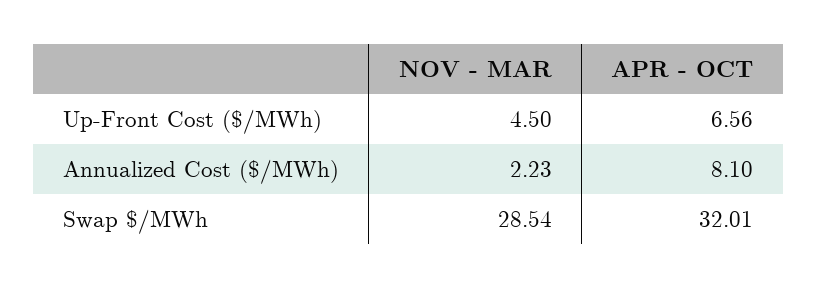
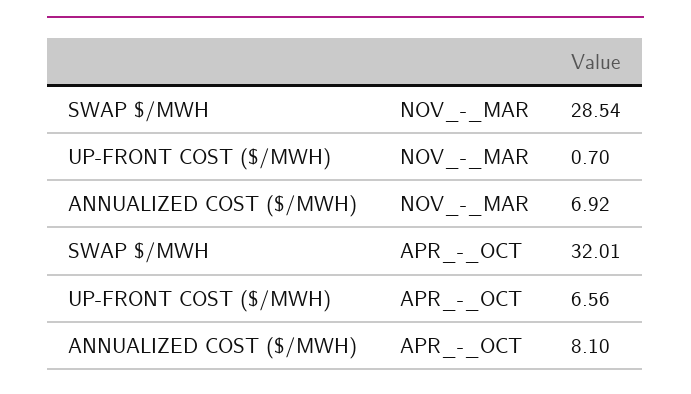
  {
    "NOV - MAR": {
-     "Up-Front Cost ($/MWh)": 4.5,
+     "Up-Front Cost ($/MWh)": 0.7,
-     "Annualized Cost ($/MWh)": 2.23,
+     "Annualized Cost ($/MWh)": 6.92,
      "Swap $/MWh": 28.54
    },
    "APR - OCT": {
      "Up-Front Cost ($/MWh)": 6.56,
      "Annualized Cost ($/MWh)": 8.1,
      "Swap $/MWh": 32.01
    }
  }

